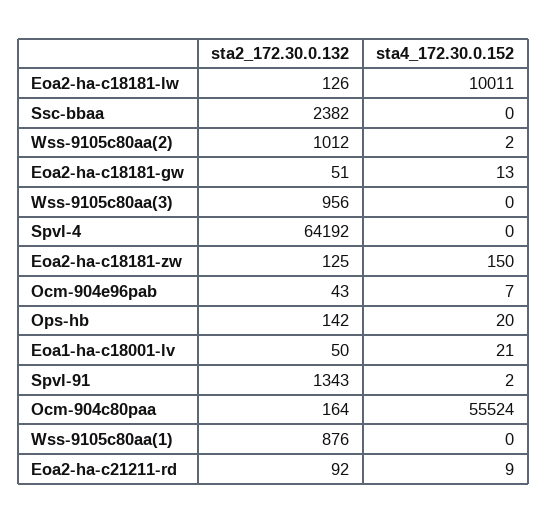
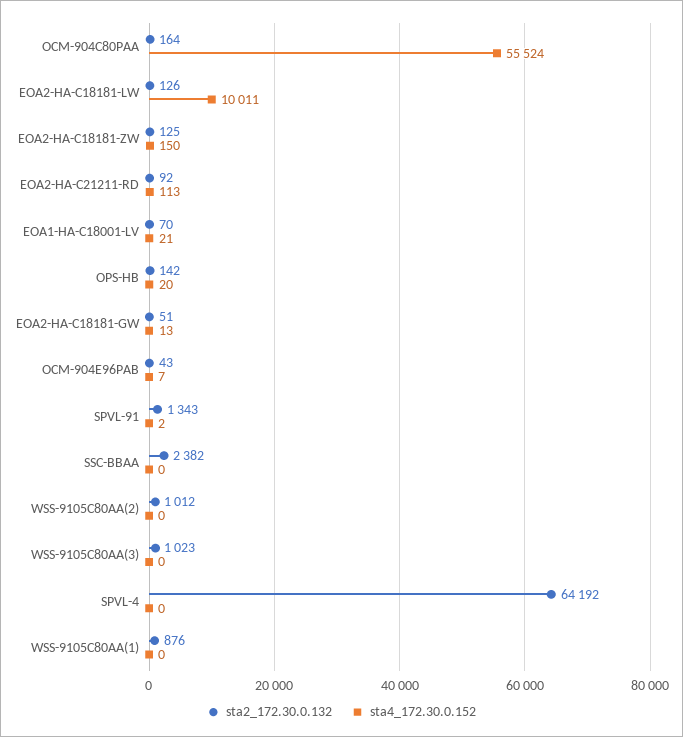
  {
    "sta2_172.30.0.132": {
      "Eoa2-ha-c18181-lw": 126,
      "Ssc-bbaa": 2382,
      "Wss-9105c80aa(2)": 1012,
      "Eoa2-ha-c18181-gw": 51,
-     "Wss-9105c80aa(3)": 956,
+     "Wss-9105c80aa(3)": 1023,
      "Spvl-4": 64192,
      "Eoa2-ha-c18181-zw": 125,
      "Ocm-904e96pab": 43,
      "Ops-hb": 142,
-     "Eoa1-ha-c18001-lv": 50,
+     "Eoa1-ha-c18001-lv": 70,
      "Spvl-91": 1343,
      "Ocm-904c80paa": 164,
      "Wss-9105c80aa(1)": 876,
      "Eoa2-ha-c21211-rd": 92
    },
    "sta4_172.30.0.152": {
      "Eoa2-ha-c18181-lw": 10011,
      "Ssc-bbaa": 0,
-     "Wss-9105c80aa(2)": 2,
+     "Wss-9105c80aa(2)": 0,
      "Eoa2-ha-c18181-gw": 13,
      "Wss-9105c80aa(3)": 0,
      "Spvl-4": 0,
      "Eoa2-ha-c18181-zw": 150,
      "Ocm-904e96pab": 7,
      "Ops-hb": 20,
      "Eoa1-ha-c18001-lv": 21,
      "Spvl-91": 2,
      "Ocm-904c80paa": 55524,
      "Wss-9105c80aa(1)": 0,
-     "Eoa2-ha-c21211-rd": 9
+     "Eoa2-ha-c21211-rd": 113
    }
  }

